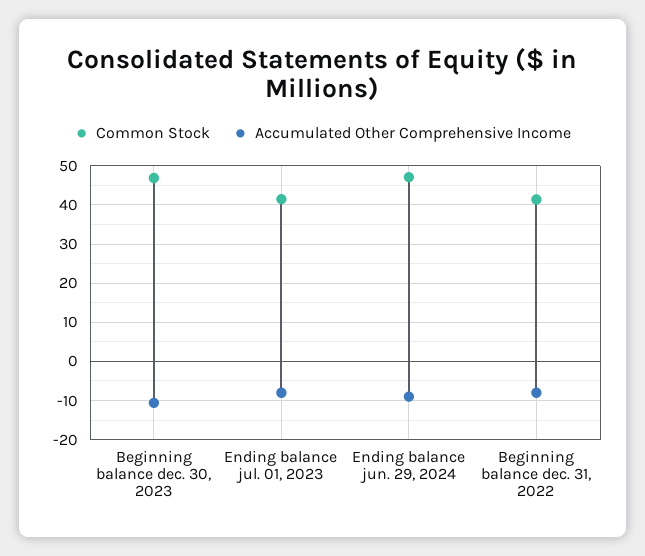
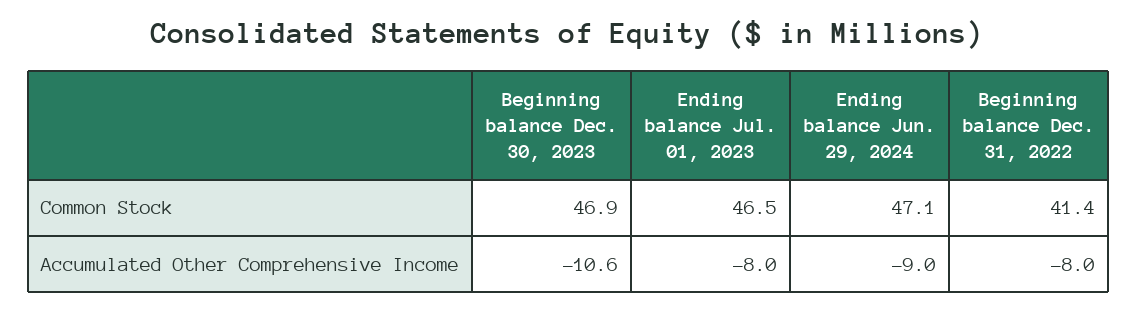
  {
    "Common Stock": {
      "Beginning balance dec. 30, 2023": 46.9,
-     "Ending balance jul. 01, 2023": 42,
+     "Ending balance jul. 01, 2023": 46.5,
      "Ending balance jun. 29, 2024": 47.1,
      "Beginning balance dec. 31, 2022": 41.4
    },
    "Accumulated Other Comprehensive Income": {
      "Beginning balance dec. 30, 2023": -10.6,
      "Ending balance jul. 01, 2023": -8,
      "Ending balance jun. 29, 2024": -9,
      "Beginning balance dec. 31, 2022": -8
    }
  }

